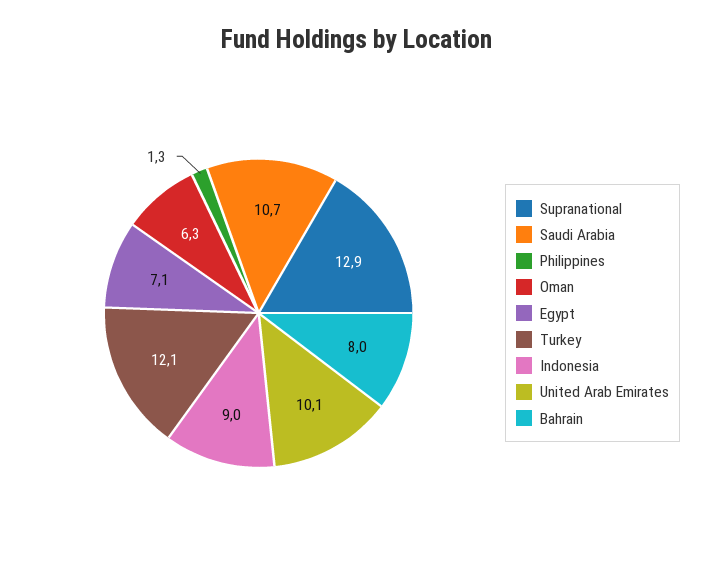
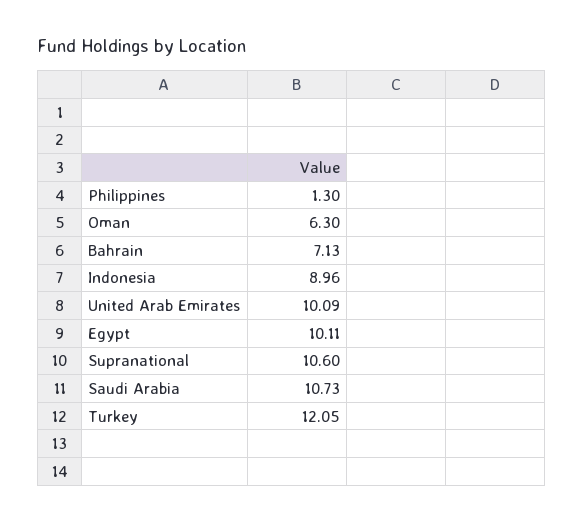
  {
-   "Supranational": 12.9,
+   "Supranational": 10.6,
    "Saudi Arabia": 10.73,
    "Philippines": 1.3,
    "Oman": 6.3,
-   "Egypt": 7.1,
+   "Egypt": 10.11,
    "Turkey": 12.05,
    "Indonesia": 8.96,
    "United Arab Emirates": 10.09,
-   "Bahrain": 8
+   "Bahrain": 7.13
  }

